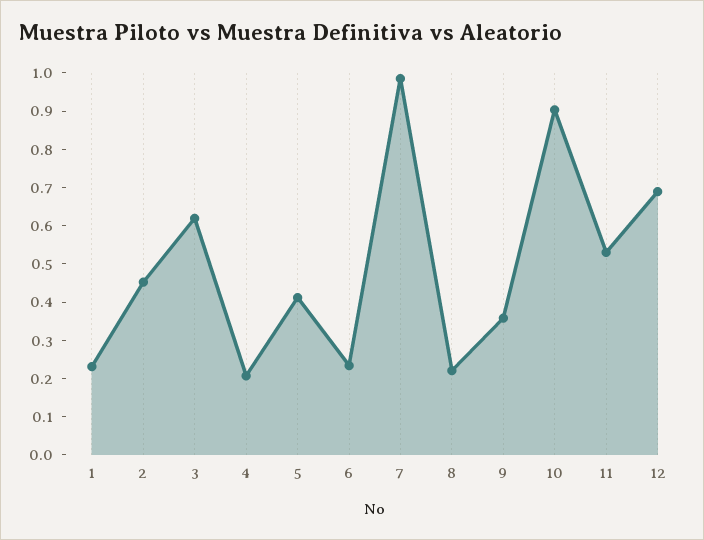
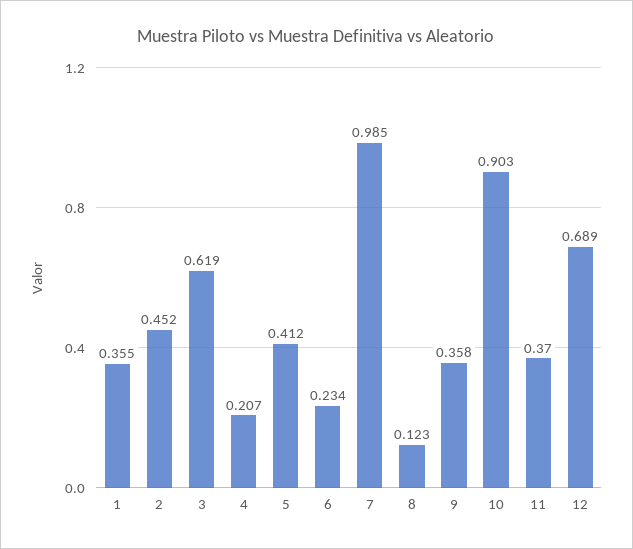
  {
-   "1": 0.225,
+   "1": 0.355,
    "2": 0.452,
    "3": 0.619,
    "4": 0.207,
    "5": 0.412,
    "6": 0.234,
    "7": 0.985,
-   "8": 0.225,
+   "8": 0.123,
    "9": 0.358,
    "10": 0.903,
-   "11": 0.525,
+   "11": 0.37,
    "12": 0.689
  }

